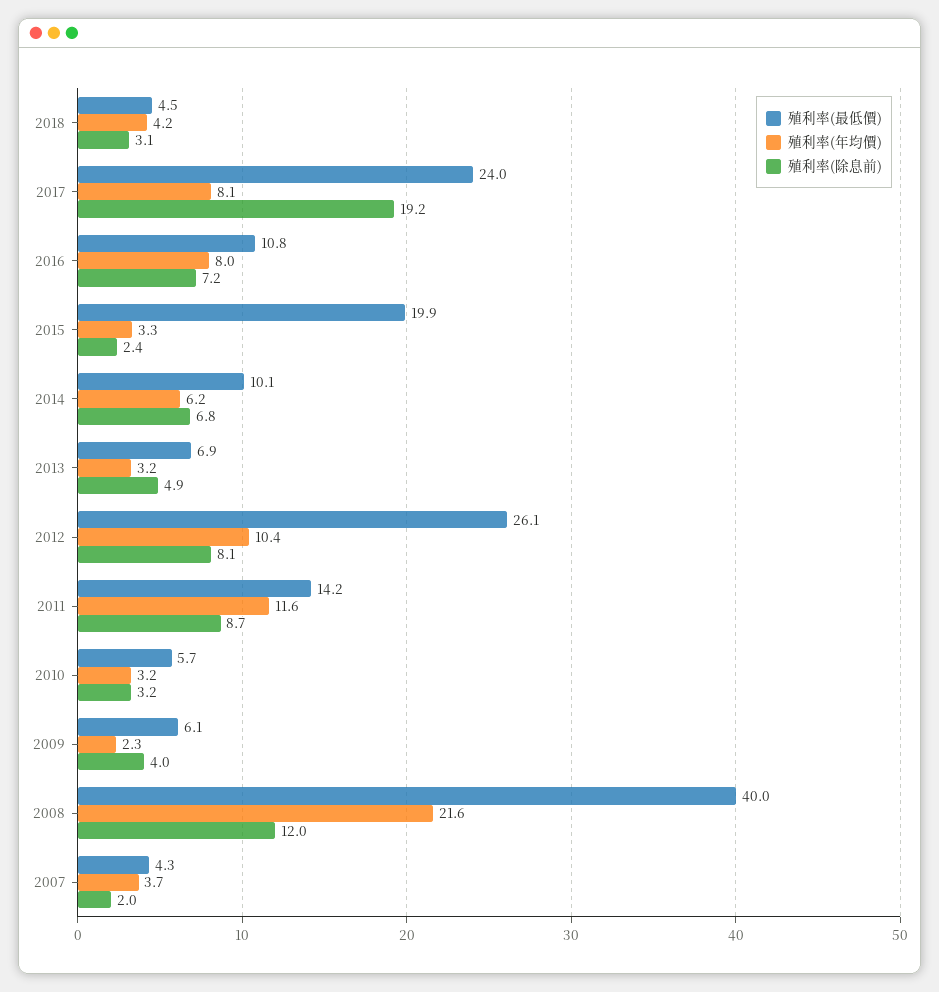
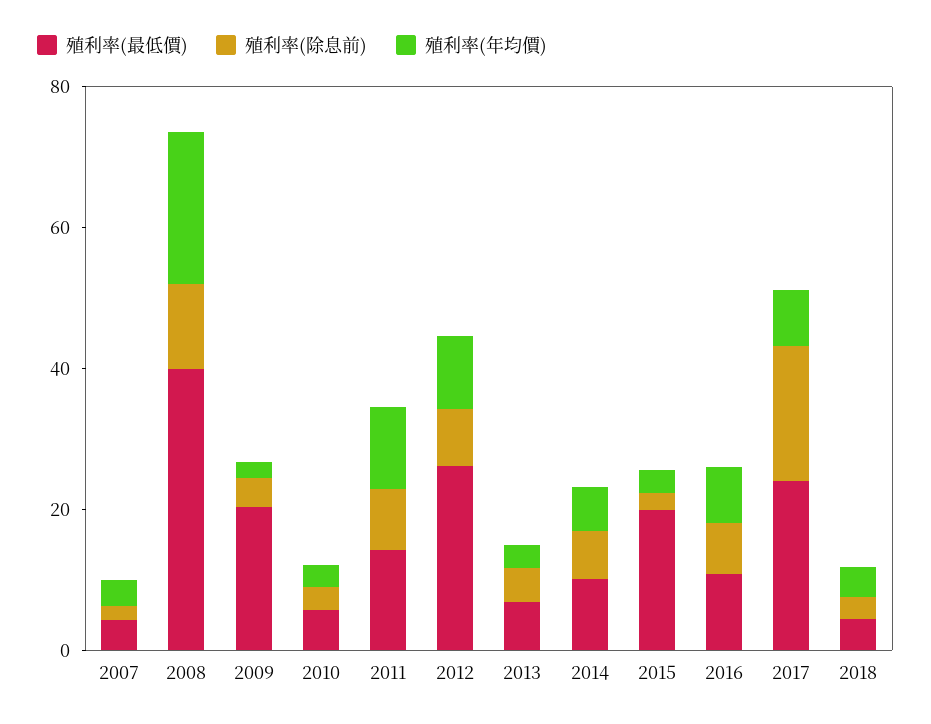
  {
    "殖利率(最低價)": {
      "2018": 4.5,
      "2017": 24,
      "2016": 10.8,
      "2015": 19.9,
      "2014": 10.1,
      "2013": 6.9,
      "2012": 26.1,
      "2011": 14.2,
      "2010": 5.7,
-     "2009": 6.1,
+     "2009": 20,
      "2008": 40,
      "2007": 4.3
    },
    "殖利率(年均價)": {
      "2018": 4.2,
      "2017": 8.1,
      "2016": 8,
      "2015": 3.3,
      "2014": 6.2,
      "2013": 3.2,
      "2012": 10.4,
      "2011": 11.6,
      "2010": 3.2,
      "2009": 2.3,
      "2008": 21.6,
      "2007": 3.7
    },
    "殖利率(除息前)": {
      "2018": 3.1,
      "2017": 19.2,
      "2016": 7.2,
      "2015": 2.4,
      "2014": 6.8,
      "2013": 4.9,
      "2012": 8.1,
      "2011": 8.7,
      "2010": 3.2,
      "2009": 4,
      "2008": 12,
      "2007": 2
    }
  }

